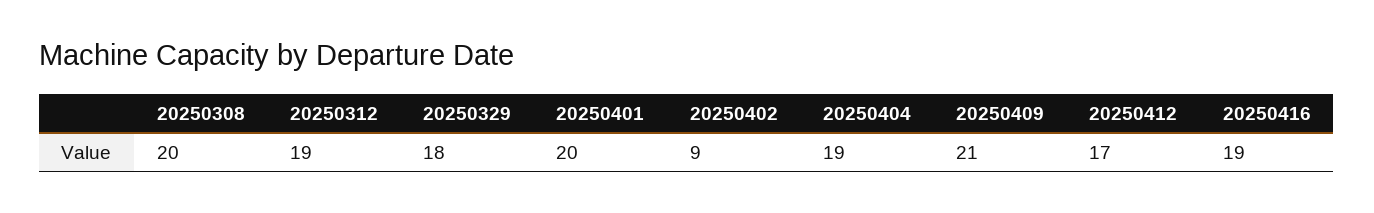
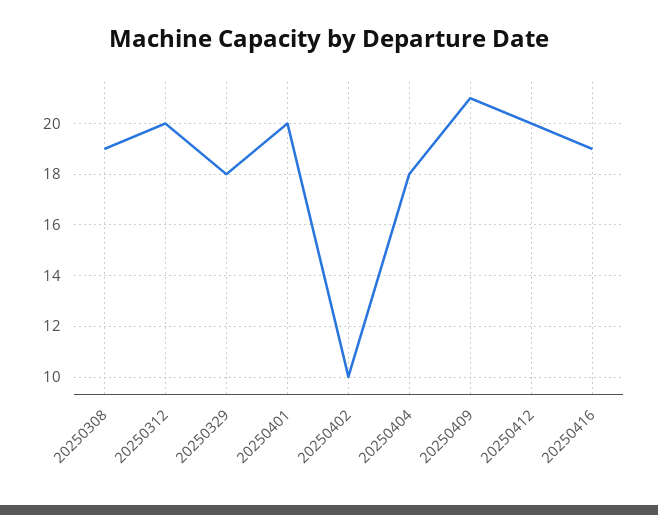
  {
-   "20250308": 20,
+   "20250308": 19,
-   "20250312": 19,
+   "20250312": 20,
    "20250329": 18,
    "20250401": 20,
-   "20250402": 9,
+   "20250402": 10,
-   "20250404": 19,
+   "20250404": 18,
    "20250409": 21,
-   "20250412": 17,
+   "20250412": 20,
    "20250416": 19
  }

